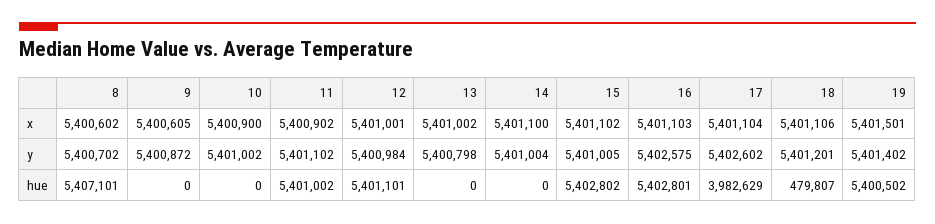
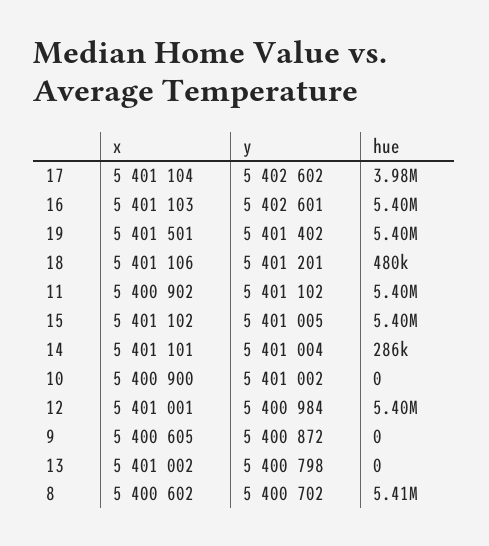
  {
    "8": {
      "x": 5400602,
      "y": 5400702,
      "hue": 5407101
    },
    "9": {
      "x": 5400605,
      "y": 5400872,
      "hue": 0
    },
    "10": {
      "x": 5400900,
      "y": 5401002,
      "hue": 0
    },
    "11": {
      "x": 5400902,
      "y": 5401102,
      "hue": 5401002
    },
    "12": {
      "x": 5401001,
      "y": 5400984,
      "hue": 5401101
    },
    "13": {
      "x": 5401002,
      "y": 5400798,
      "hue": 0
    },
    "14": {
-     "x": 5401100,
+     "x": 5401101,
      "y": 5401004,
-     "hue": 0
+     "hue": 286000
    },
    "15": {
      "x": 5401102,
      "y": 5401005,
      "hue": 5402802
    },
    "16": {
      "x": 5401103,
-     "y": 5402575,
+     "y": 5402601,
      "hue": 5402801
    },
    "17": {
      "x": 5401104,
      "y": 5402602,
      "hue": 3982629
    },
    "18": {
      "x": 5401106,
      "y": 5401201,
      "hue": 479807
    },
    "19": {
      "x": 5401501,
      "y": 5401402,
      "hue": 5400502
    }
  }

